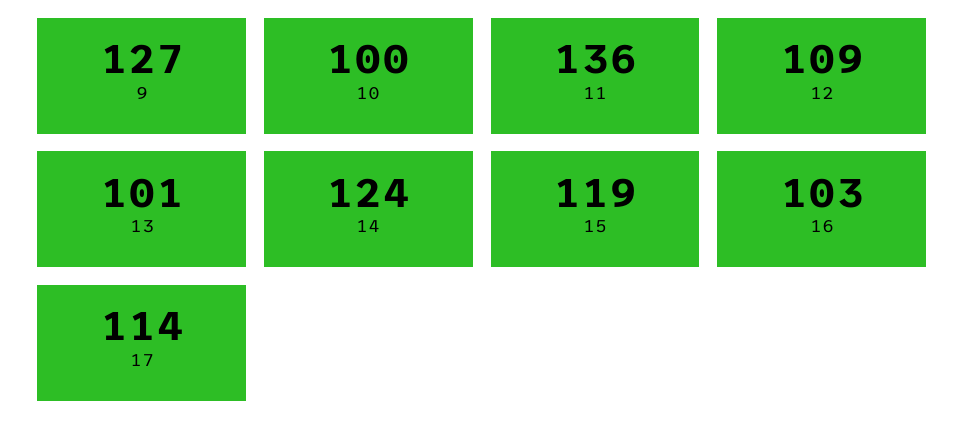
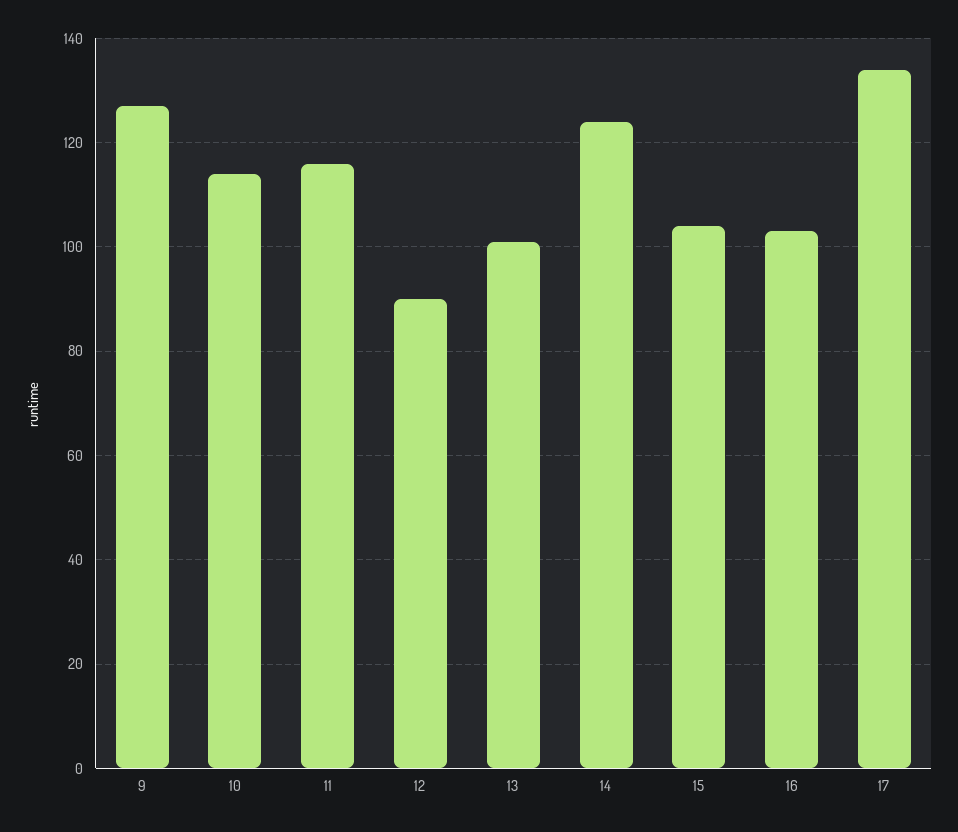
  {
    "9": 127,
-   "10": 100,
+   "10": 115,
-   "11": 136,
+   "11": 115,
-   "12": 109,
+   "12": 90,
    "13": 101,
    "14": 124,
-   "15": 119,
+   "15": 105,
    "16": 103,
-   "17": 114
+   "17": 135
  }

